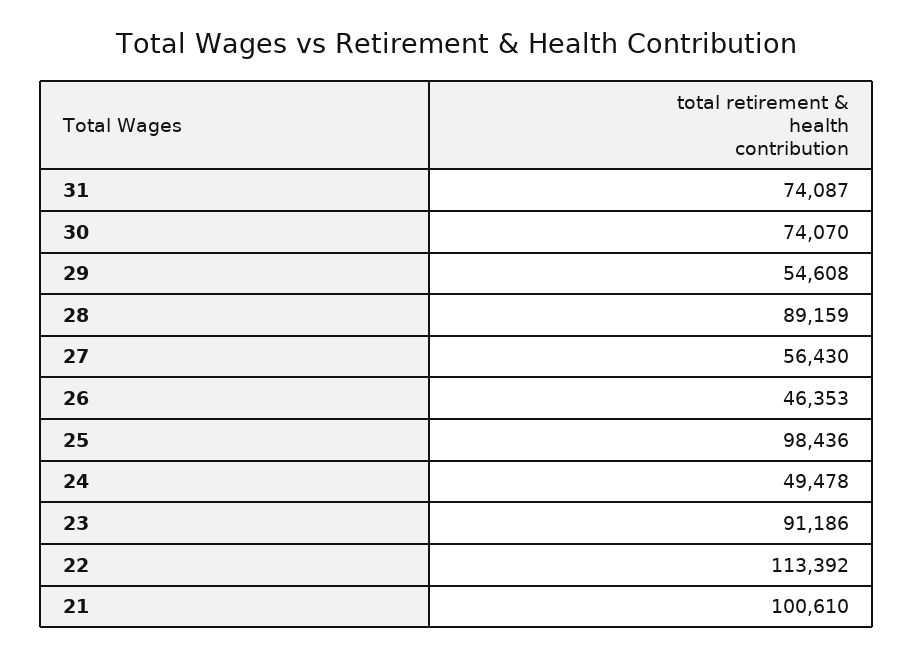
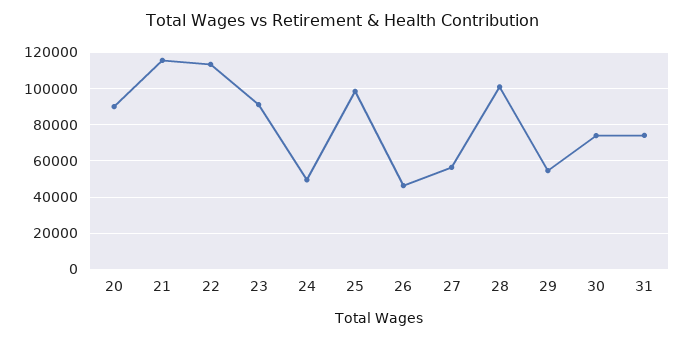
  {
    "31": 74087,
    "30": 74070,
    "29": 54608,
-   "28": 89159,
+   "28": 100000,
    "27": 56430,
    "26": 46353,
    "25": 98436,
    "24": 49478,
    "23": 91186,
    "22": 113392,
-   "21": 100610
+   "21": 115000,
+   "20": 90000
  }

